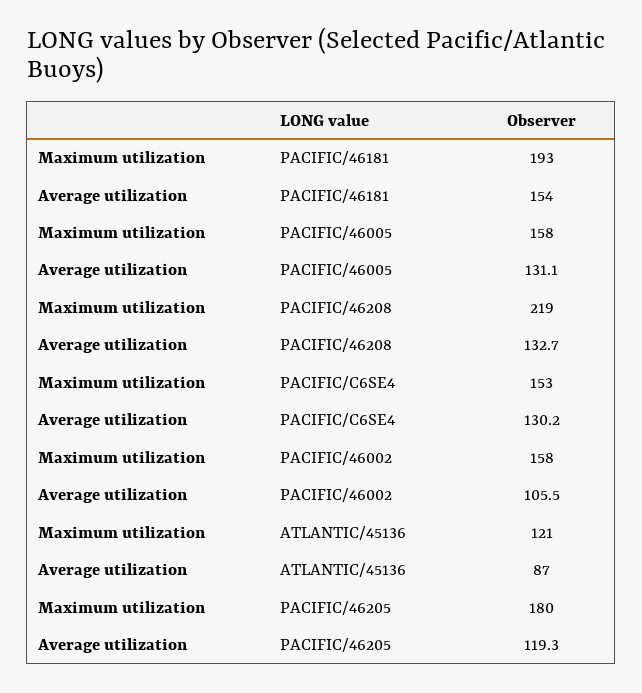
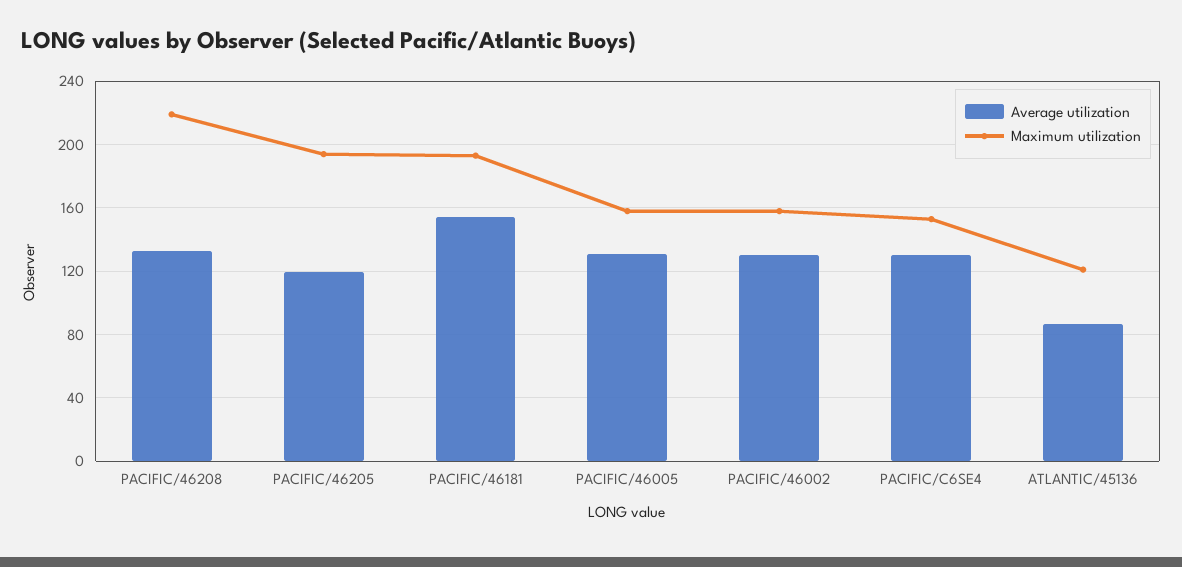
  {
    "Maximum utilization": {
      "PACIFIC/46181": 193,
      "PACIFIC/46005": 158,
      "PACIFIC/46208": 219,
      "PACIFIC/C6SE4": 153,
      "PACIFIC/46002": 158,
      "ATLANTIC/45136": 121,
-     "PACIFIC/46205": 180
+     "PACIFIC/46205": 195
    },
    "Average utilization": {
      "PACIFIC/46181": 154,
      "PACIFIC/46005": 131.1,
      "PACIFIC/46208": 132.7,
      "PACIFIC/C6SE4": 130.2,
-     "PACIFIC/46002": 105.5,
+     "PACIFIC/46002": 130,
      "ATLANTIC/45136": 87,
      "PACIFIC/46205": 119.3
    }
  }

